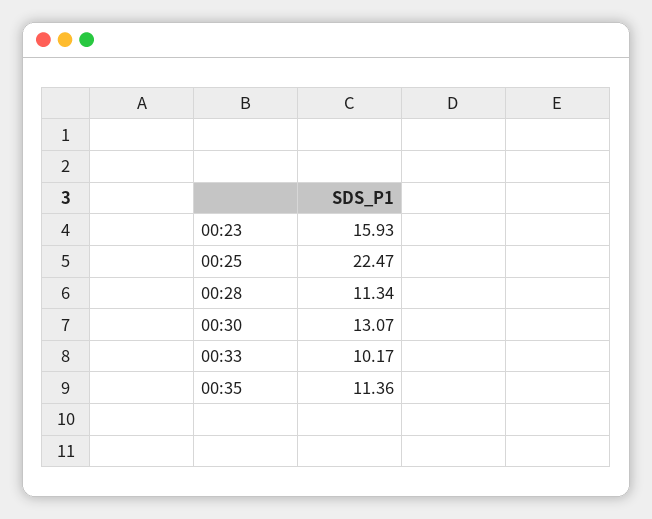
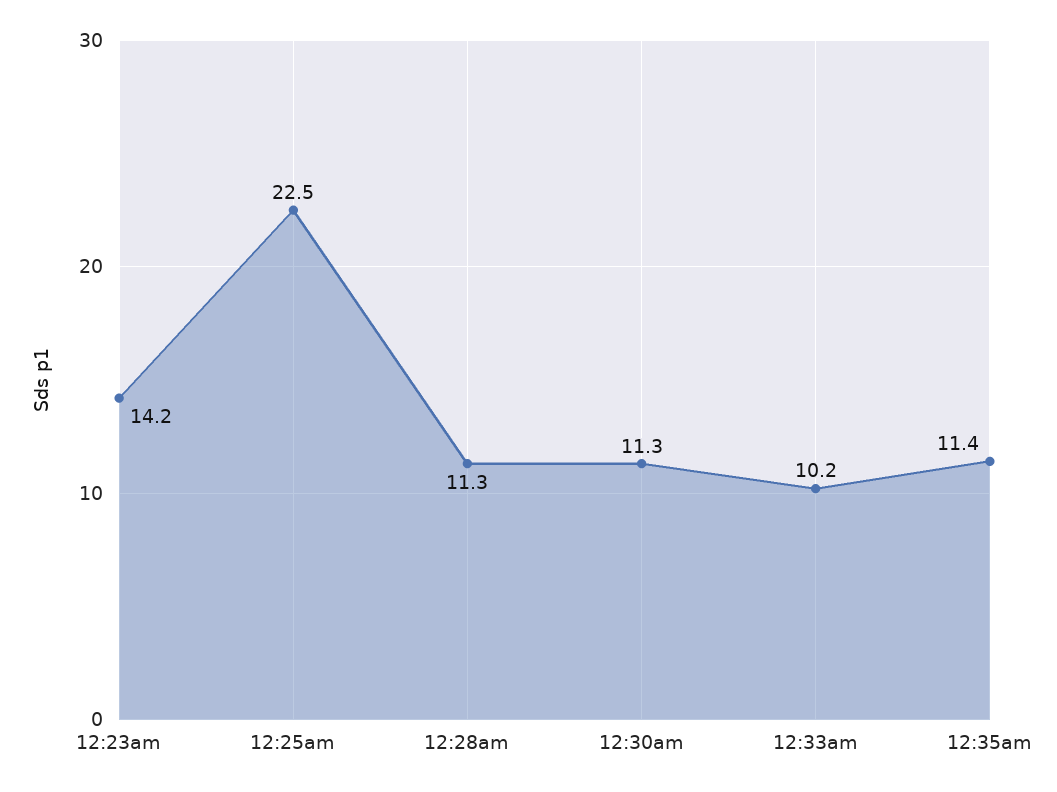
  {
-   "00:23": 15.93,
+   "00:23": 14.2,
    "00:25": 22.47,
    "00:28": 11.34,
-   "00:30": 13.07,
+   "00:30": 11.3,
    "00:33": 10.17,
    "00:35": 11.36
  }

